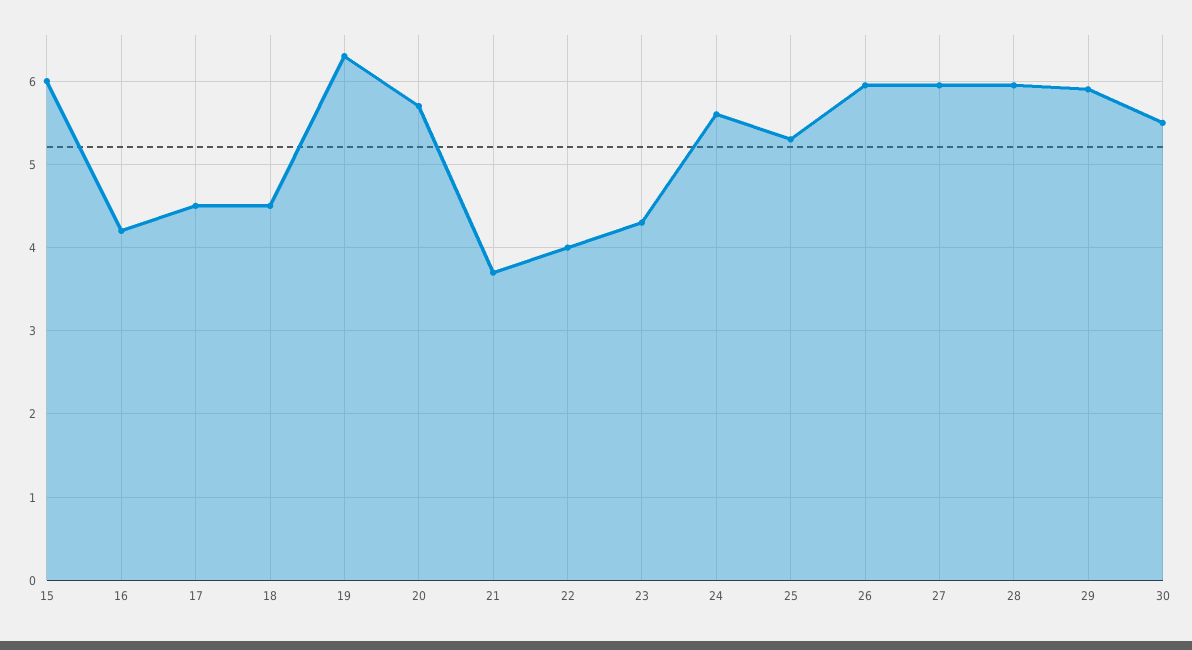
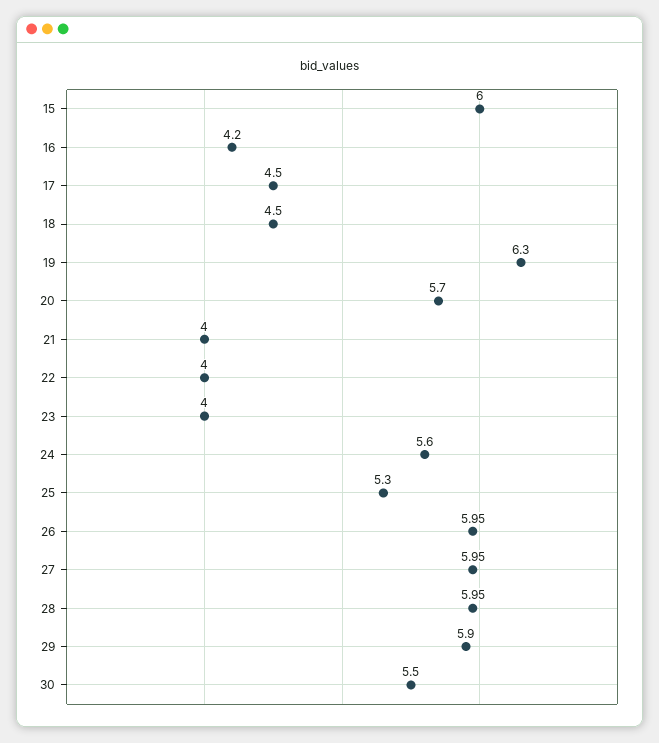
  {
    "15": 6,
    "16": 4.2,
    "17": 4.5,
    "18": 4.5,
    "19": 6.3,
    "20": 5.7,
-   "21": 3.7,
+   "21": 4,
    "22": 4,
-   "23": 4.3,
+   "23": 4,
    "24": 5.6,
    "25": 5.3,
    "26": 5.95,
    "27": 5.95,
    "28": 5.95,
    "29": 5.9,
    "30": 5.5
  }

